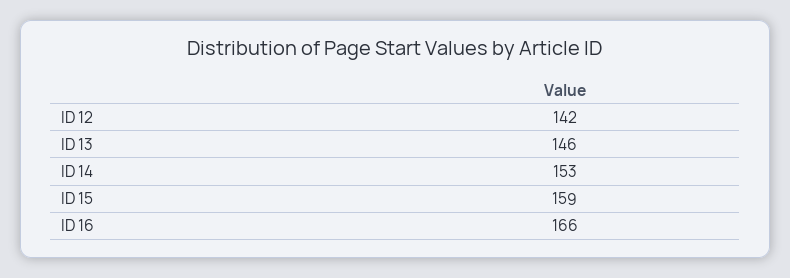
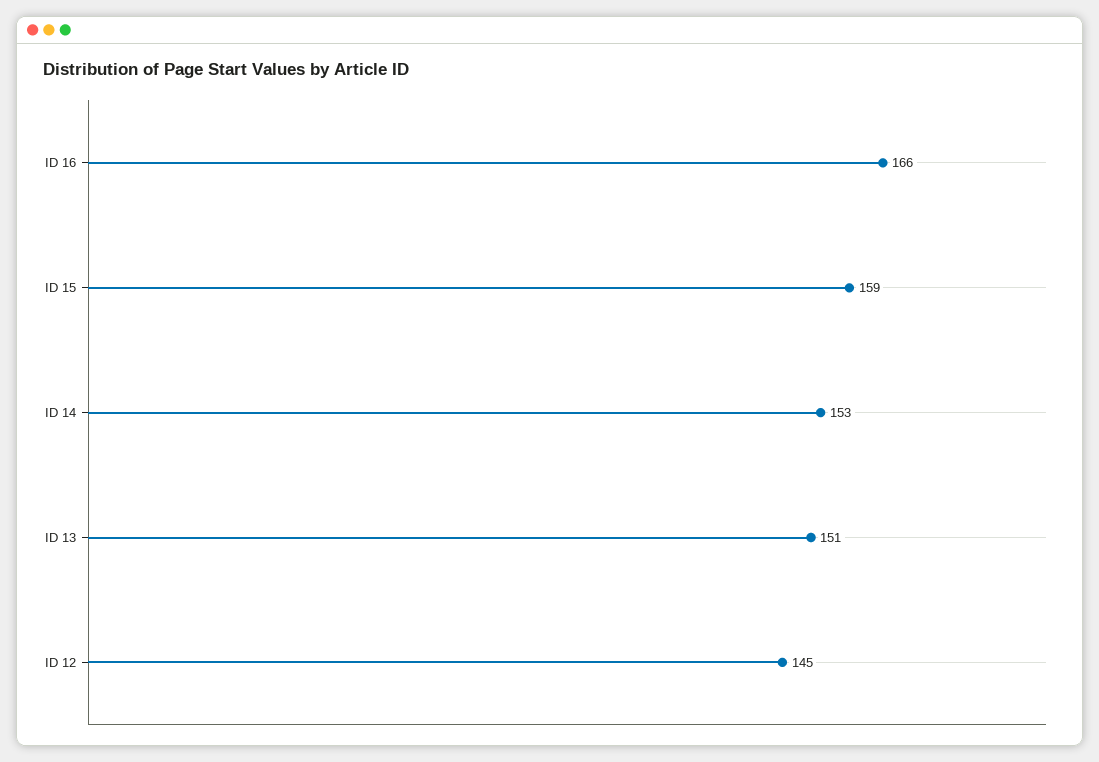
  {
-   "ID 12": 142,
+   "ID 12": 145,
-   "ID 13": 146,
+   "ID 13": 151,
    "ID 14": 153,
    "ID 15": 159,
    "ID 16": 166
  }

